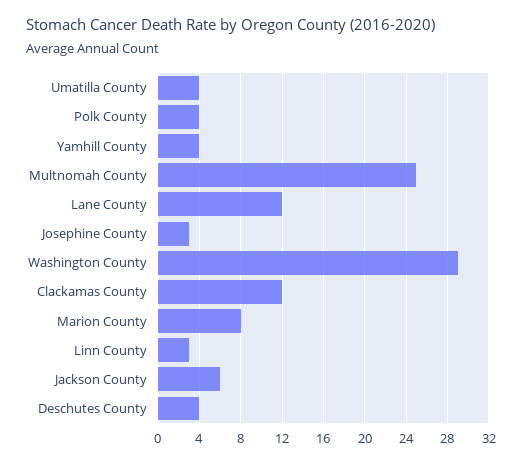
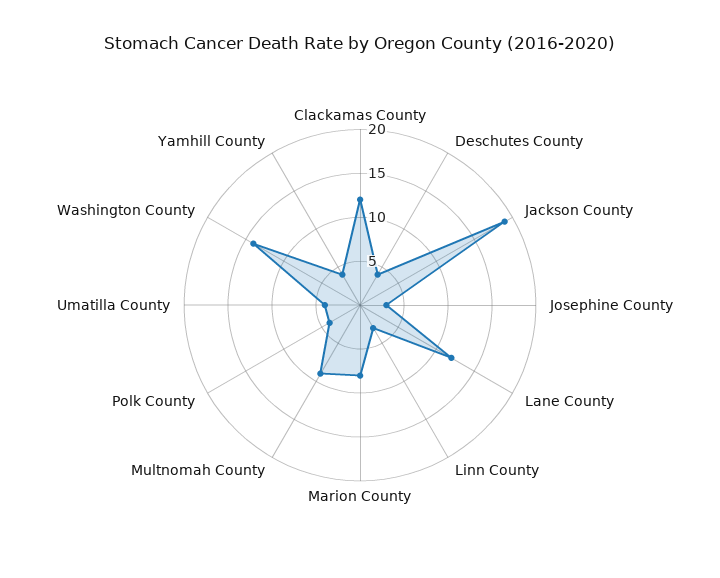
  {
    "Umatilla County": 4,
    "Polk County": 4,
    "Yamhill County": 4,
-   "Multnomah County": 25,
+   "Multnomah County": 9,
    "Lane County": 12,
    "Josephine County": 3,
-   "Washington County": 29,
+   "Washington County": 14,
    "Clackamas County": 12,
    "Marion County": 8,
    "Linn County": 3,
-   "Jackson County": 6,
+   "Jackson County": 19,
    "Deschutes County": 4
  }

